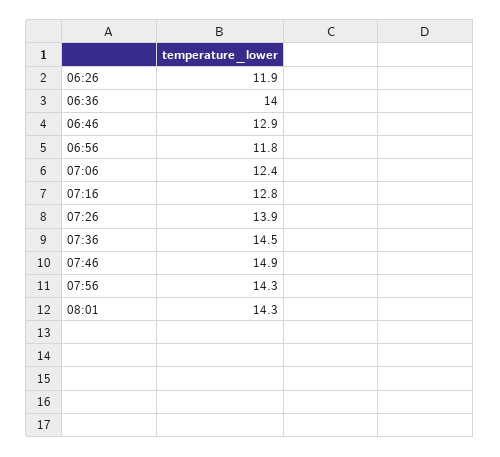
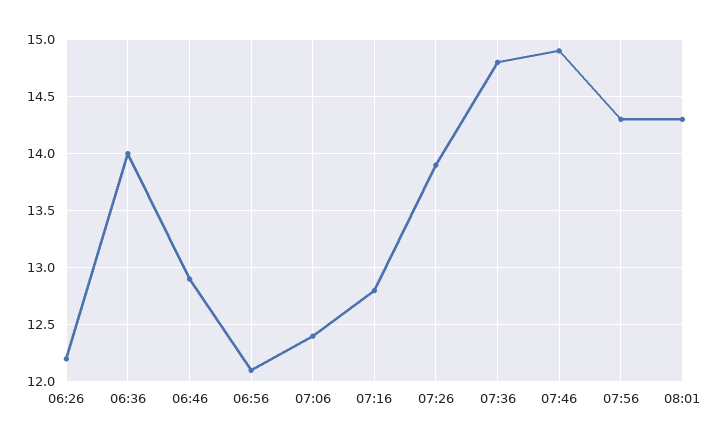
  {
-   "06:26": 11.9,
+   "06:26": 12.2,
    "06:36": 14,
    "06:46": 12.9,
-   "06:56": 11.8,
+   "06:56": 12.1,
    "07:06": 12.4,
    "07:16": 12.8,
    "07:26": 13.9,
-   "07:36": 14.5,
+   "07:36": 14.8,
    "07:46": 14.9,
    "07:56": 14.3,
    "08:01": 14.3
  }

